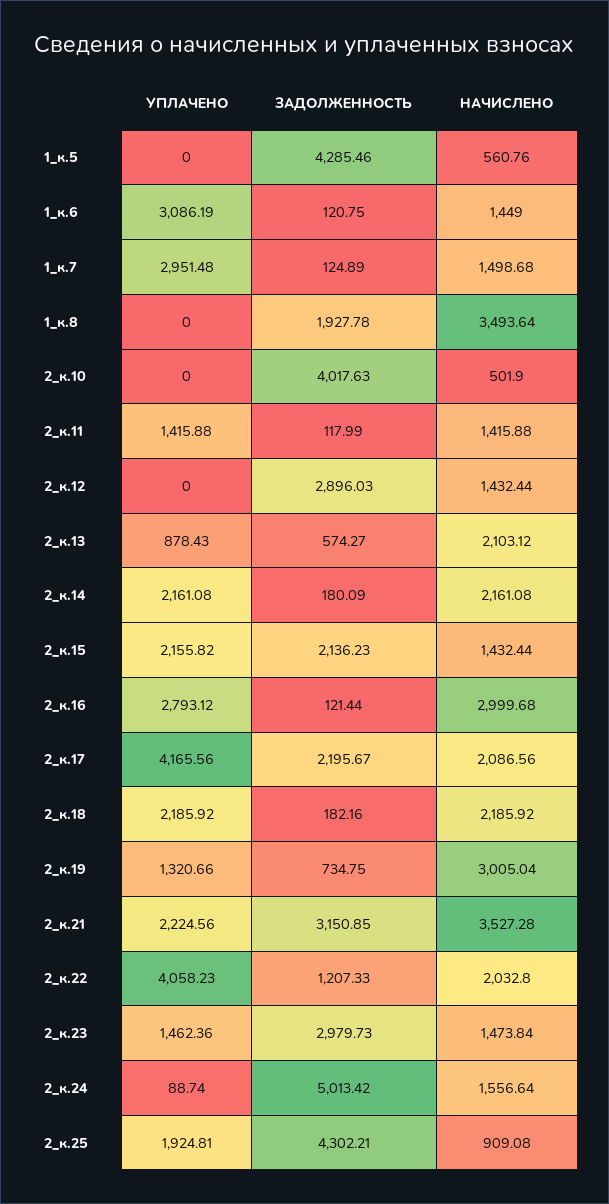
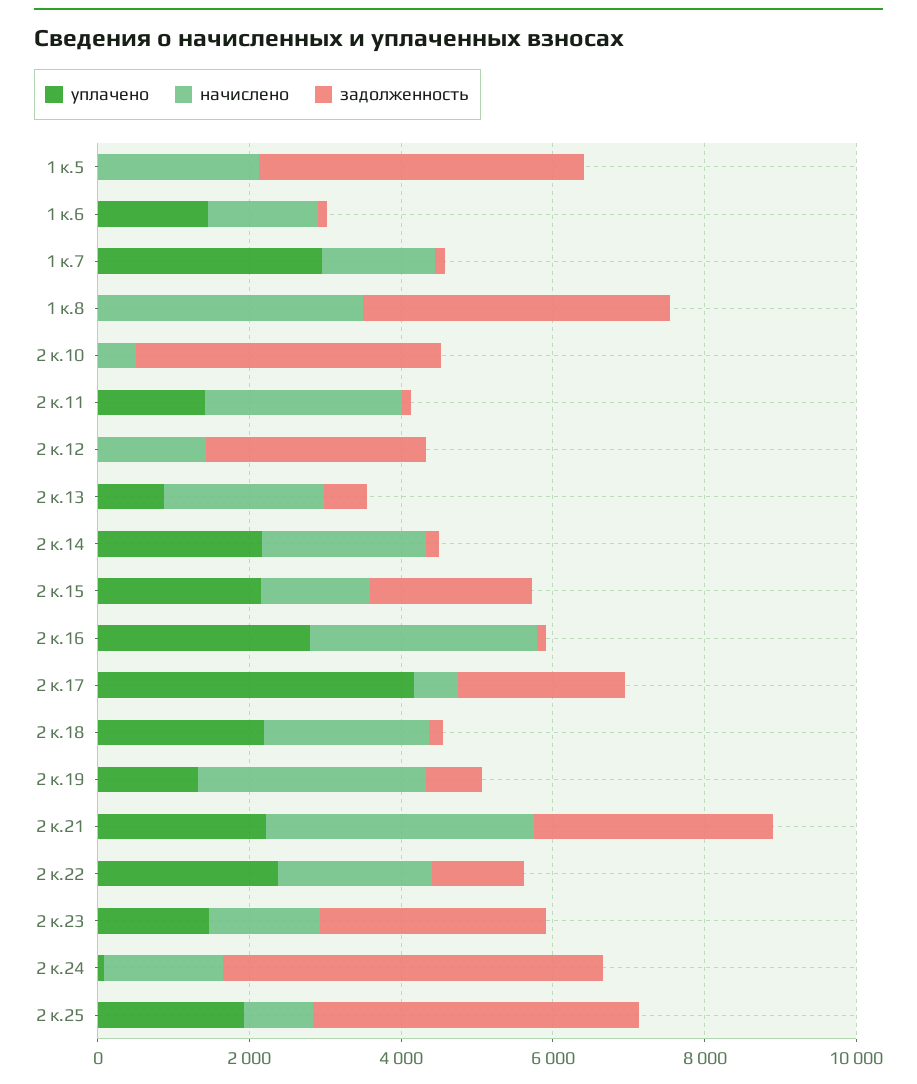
  {
    "УПЛАЧЕНО": {
      "1_к.5": 0,
-     "1_к.6": 3086.19,
+     "1_к.6": 1500,
      "1_к.7": 2951.48,
      "1_к.8": 0,
      "2_к.10": 0,
      "2_к.11": 1415.88,
      "2_к.12": 0,
      "2_к.13": 878.43,
      "2_к.14": 2161.08,
      "2_к.15": 2155.82,
      "2_к.16": 2793.12,
      "2_к.17": 4165.56,
      "2_к.18": 2185.92,
      "2_к.19": 1320.66,
      "2_к.21": 2224.56,
-     "2_к.22": 4058.23,
+     "2_к.22": 2500,
      "2_к.23": 1462.36,
      "2_к.24": 88.74,
      "2_к.25": 1924.81
    },
    "ЗАДОЛЖЕННОСТЬ": {
      "1_к.5": 4285.46,
      "1_к.6": 120.75,
      "1_к.7": 124.89,
-     "1_к.8": 1927.78,
+     "1_к.8": 4000,
      "2_к.10": 4017.63,
      "2_к.11": 117.99,
      "2_к.12": 2896.03,
      "2_к.13": 574.27,
      "2_к.14": 180.09,
      "2_к.15": 2136.23,
      "2_к.16": 121.44,
      "2_к.17": 2195.67,
      "2_к.18": 182.16,
      "2_к.19": 734.75,
      "2_к.21": 3150.85,
      "2_к.22": 1207.33,
      "2_к.23": 2979.73,
      "2_к.24": 5013.42,
      "2_к.25": 4302.21
    },
    "НАЧИСЛЕНО": {
-     "1_к.5": 560.76,
+     "1_к.5": 2000,
      "1_к.6": 1449,
      "1_к.7": 1498.68,
      "1_к.8": 3493.64,
      "2_к.10": 501.9,
-     "2_к.11": 1415.88,
+     "2_к.11": 2500,
      "2_к.12": 1432.44,
      "2_к.13": 2103.12,
      "2_к.14": 2161.08,
      "2_к.15": 1432.44,
      "2_к.16": 2999.68,
-     "2_к.17": 2086.56,
+     "2_к.17": 500,
      "2_к.18": 2185.92,
      "2_к.19": 3005.04,
      "2_к.21": 3527.28,
      "2_к.22": 2032.8,
      "2_к.23": 1473.84,
      "2_к.24": 1556.64,
      "2_к.25": 909.08
    }
  }

